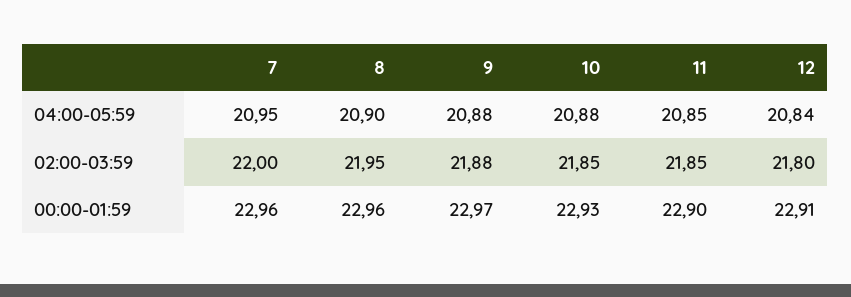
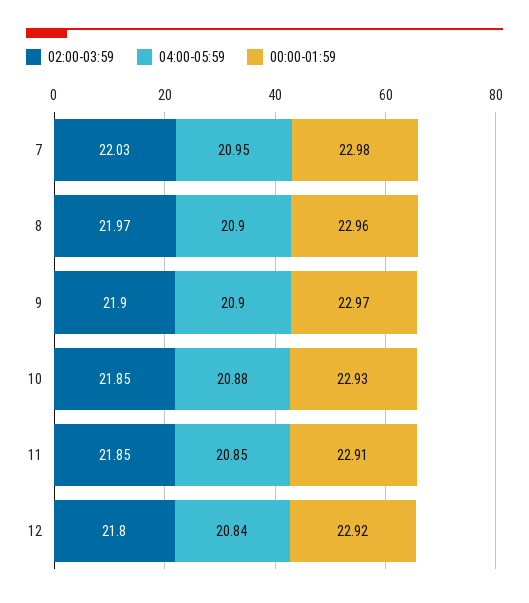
  {
    "04:00-05:59": {
      "7": 20.95,
      "8": 20.9,
-     "9": 20.88,
+     "9": 20.9,
      "10": 20.88,
      "11": 20.85,
      "12": 20.84
    },
    "02:00-03:59": {
-     "7": 22,
+     "7": 22.03,
-     "8": 21.95,
+     "8": 21.97,
-     "9": 21.88,
+     "9": 21.9,
      "10": 21.85,
      "11": 21.85,
      "12": 21.8
    },
    "00:00-01:59": {
-     "7": 22.96,
+     "7": 22.98,
      "8": 22.96,
      "9": 22.97,
      "10": 22.93,
-     "11": 22.9,
+     "11": 22.91,
-     "12": 22.91
+     "12": 22.92
    }
  }

